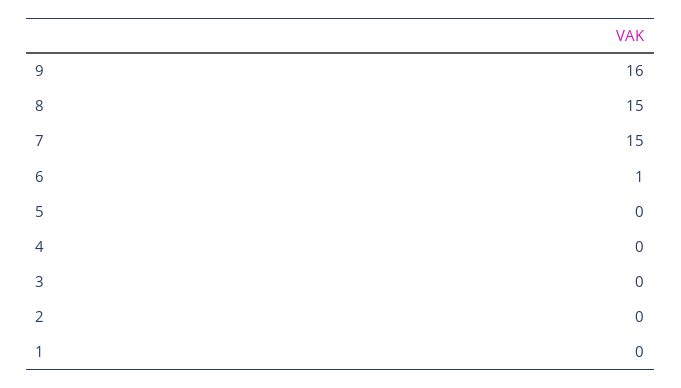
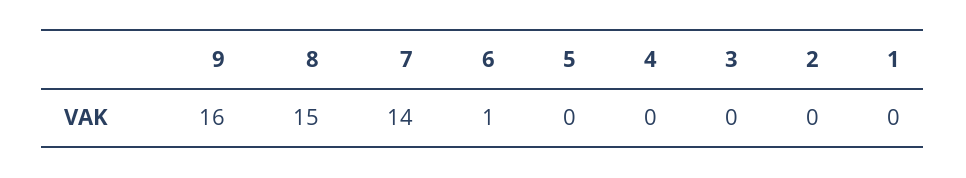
  {
    "9": 16,
    "8": 15,
-   "7": 15,
+   "7": 14,
    "6": 1,
    "5": 0,
    "4": 0,
    "3": 0,
    "2": 0,
    "1": 0
  }

